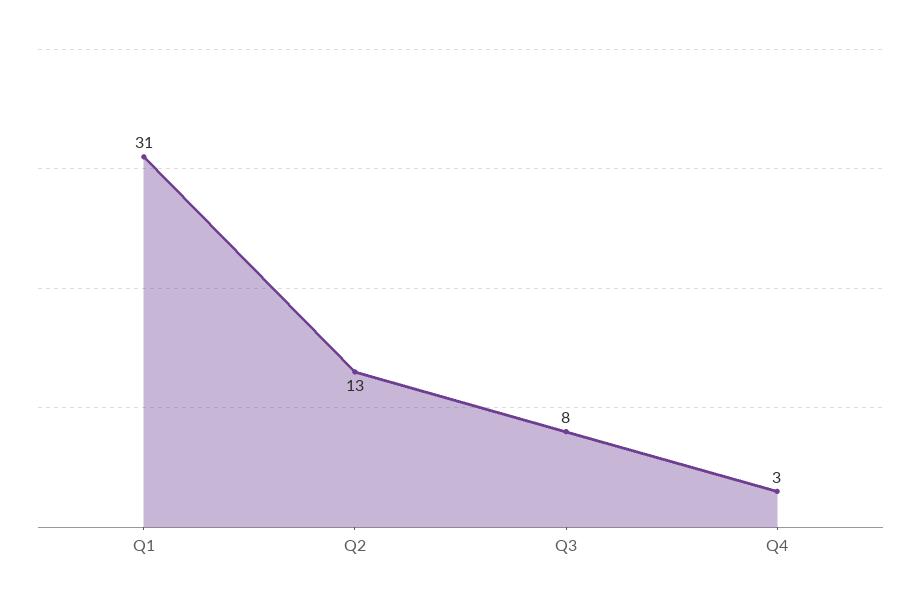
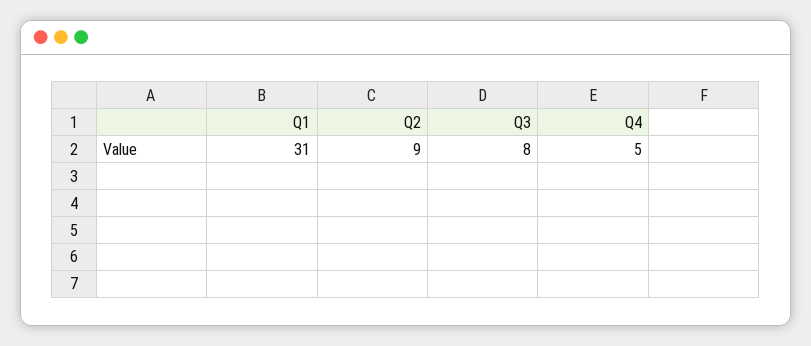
  {
    "Q1": 31,
-   "Q2": 13,
+   "Q2": 9,
    "Q3": 8,
-   "Q4": 3
+   "Q4": 5
  }

